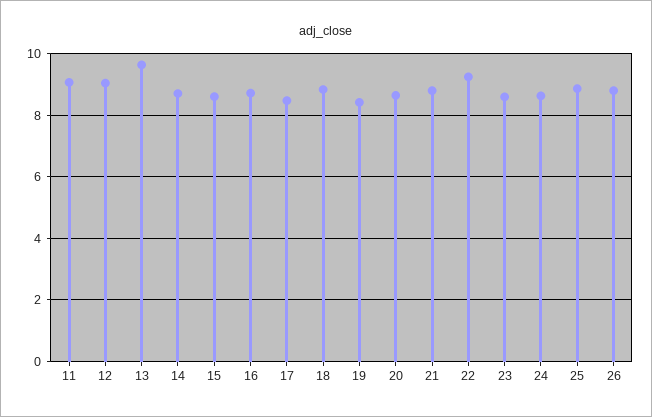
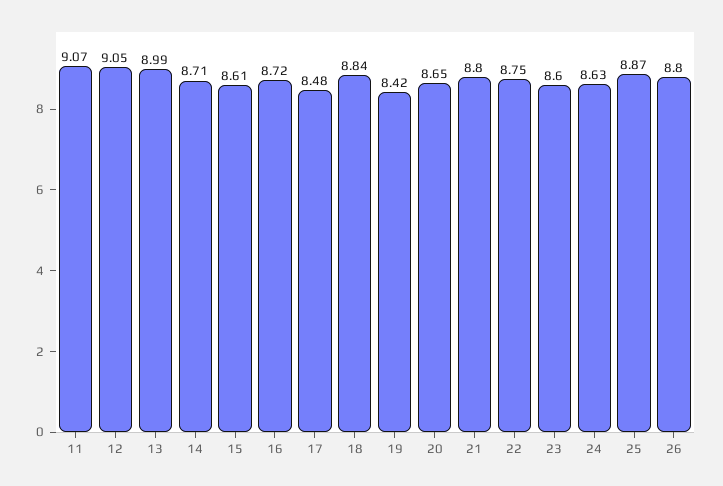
  {
    "11": 9.07,
    "12": 9.05,
-   "13": 9.6,
+   "13": 8.99,
    "14": 8.71,
    "15": 8.61,
    "16": 8.72,
    "17": 8.48,
    "18": 8.84,
    "19": 8.42,
    "20": 8.65,
    "21": 8.8,
-   "22": 9.2,
+   "22": 8.75,
    "23": 8.6,
    "24": 8.63,
    "25": 8.87,
    "26": 8.8
  }

